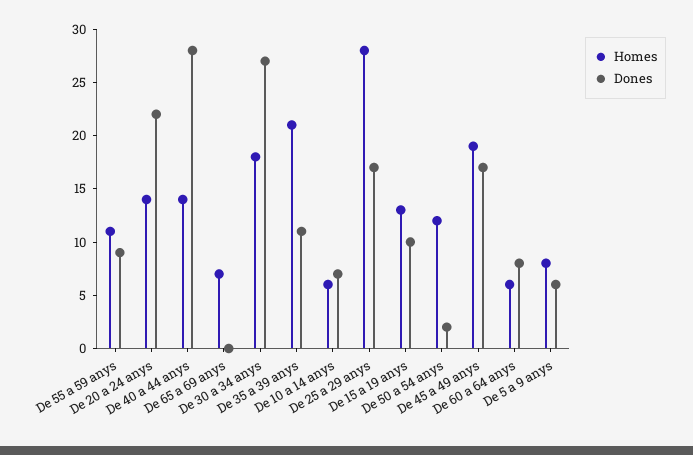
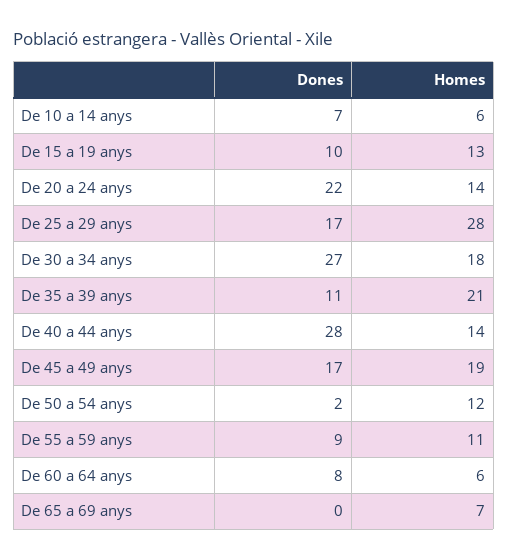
  {
    "Homes": {
      "De 55 a 59 anys": 11,
      "De 20 a 24 anys": 14,
      "De 40 a 44 anys": 14,
      "De 65 a 69 anys": 7,
      "De 30 a 34 anys": 18,
      "De 35 a 39 anys": 21,
      "De 10 a 14 anys": 6,
      "De 25 a 29 anys": 28,
      "De 15 a 19 anys": 13,
      "De 50 a 54 anys": 12,
      "De 45 a 49 anys": 19,
-     "De 60 a 64 anys": 6,
+     "De 60 a 64 anys": 6
-     "De 5 a 9 anys": 8
    },
    "Dones": {
      "De 55 a 59 anys": 9,
      "De 20 a 24 anys": 22,
      "De 40 a 44 anys": 28,
      "De 65 a 69 anys": 0,
      "De 30 a 34 anys": 27,
      "De 35 a 39 anys": 11,
      "De 10 a 14 anys": 7,
      "De 25 a 29 anys": 17,
      "De 15 a 19 anys": 10,
      "De 50 a 54 anys": 2,
      "De 45 a 49 anys": 17,
-     "De 60 a 64 anys": 8,
+     "De 60 a 64 anys": 8
-     "De 5 a 9 anys": 6
    }
  }

